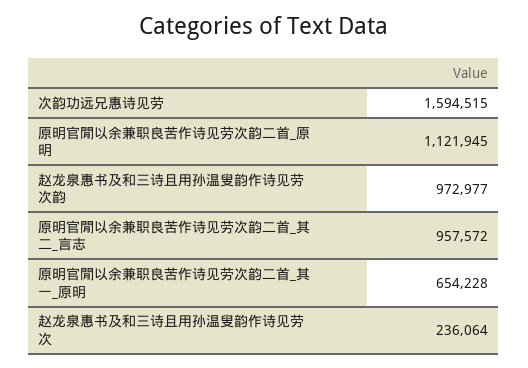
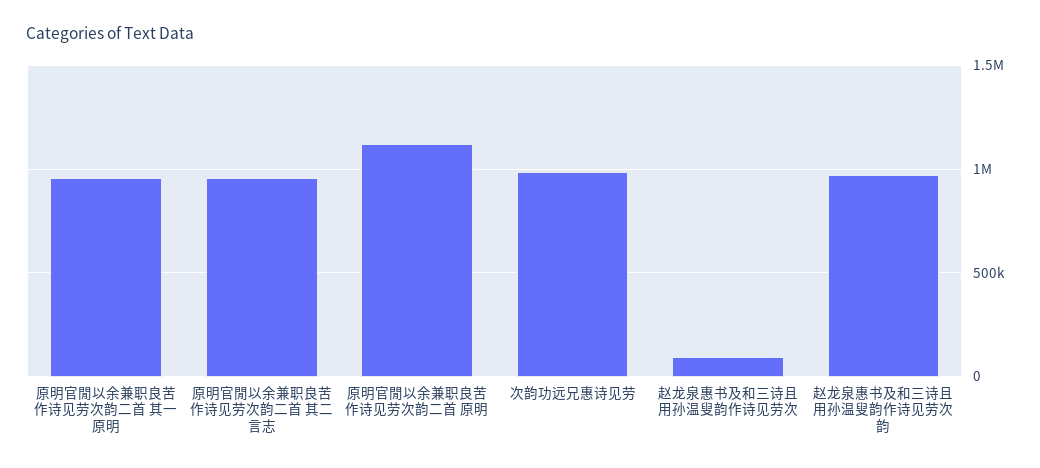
  {
-   "次韵功远兄惠诗见劳": 1594515,
+   "次韵功远兄惠诗见劳": 1000000,
    "原明官閒以余兼职良苦作诗见劳次韵二首_原明": 1121945,
    "赵龙泉惠书及和三诗且用孙温叟韵作诗见劳次韵": 972977,
    "原明官閒以余兼职良苦作诗见劳次韵二首_其二_言志": 957572,
-   "原明官閒以余兼职良苦作诗见劳次韵二首_其一_原明": 654228,
+   "原明官閒以余兼职良苦作诗见劳次韵二首_其一_原明": 950000,
-   "赵龙泉惠书及和三诗且用孙温叟韵作诗见劳次": 236064
+   "赵龙泉惠书及和三诗且用孙温叟韵作诗见劳次": 100000
  }

